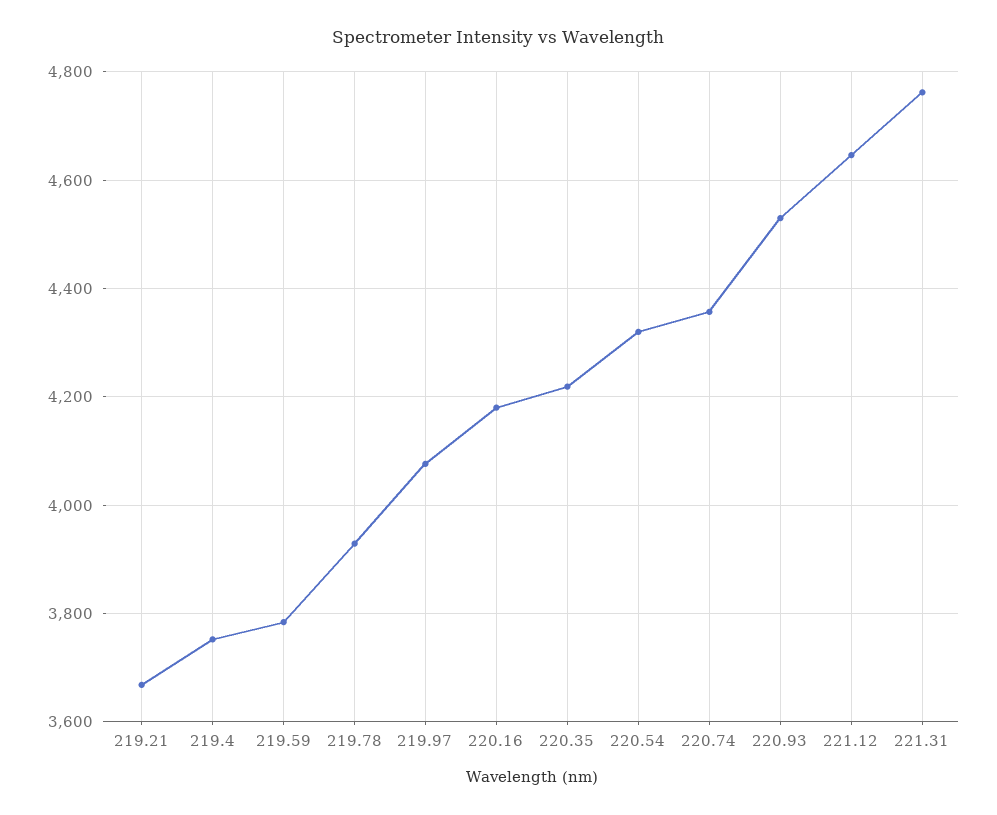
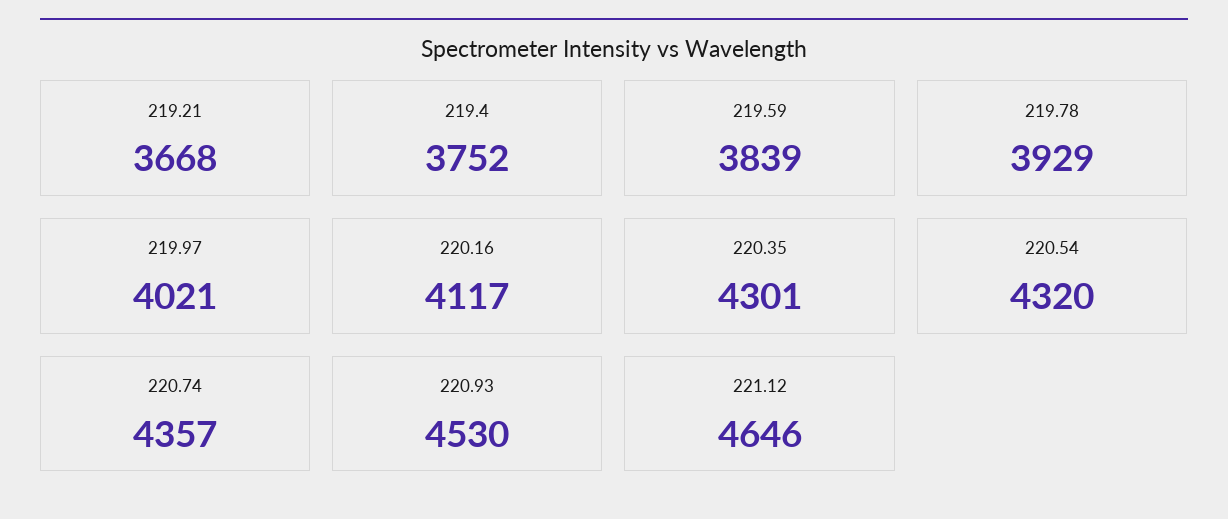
  {
    "219.21": 3668,
    "219.4": 3752,
-   "219.59": 3780,
+   "219.59": 3839,
    "219.78": 3929,
-   "219.97": 4080,
+   "219.97": 4021,
-   "220.16": 4180,
+   "220.16": 4117,
-   "220.35": 4220,
+   "220.35": 4301,
    "220.54": 4320,
    "220.74": 4357,
    "220.93": 4530,
-   "221.12": 4646,
+   "221.12": 4646
-   "221.31": 4760
  }

